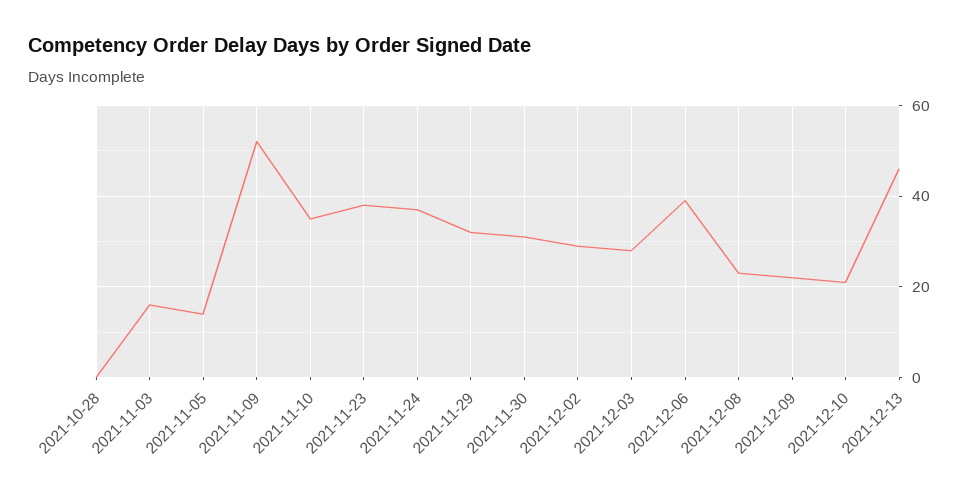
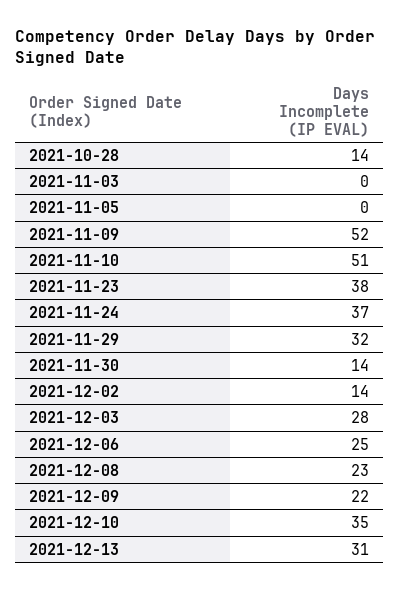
  {
-   "2021-10-28": 0,
+   "2021-10-28": 14,
-   "2021-11-03": 15,
+   "2021-11-03": 0,
-   "2021-11-05": 15,
+   "2021-11-05": 0,
    "2021-11-09": 52,
-   "2021-11-10": 35,
+   "2021-11-10": 51,
    "2021-11-23": 38,
    "2021-11-24": 37,
    "2021-11-29": 32,
-   "2021-11-30": 30,
+   "2021-11-30": 14,
-   "2021-12-02": 30,
+   "2021-12-02": 14,
    "2021-12-03": 28,
-   "2021-12-06": 40,
+   "2021-12-06": 25,
    "2021-12-08": 23,
    "2021-12-09": 22,
-   "2021-12-10": 20,
+   "2021-12-10": 35,
-   "2021-12-13": 45
+   "2021-12-13": 31
  }

